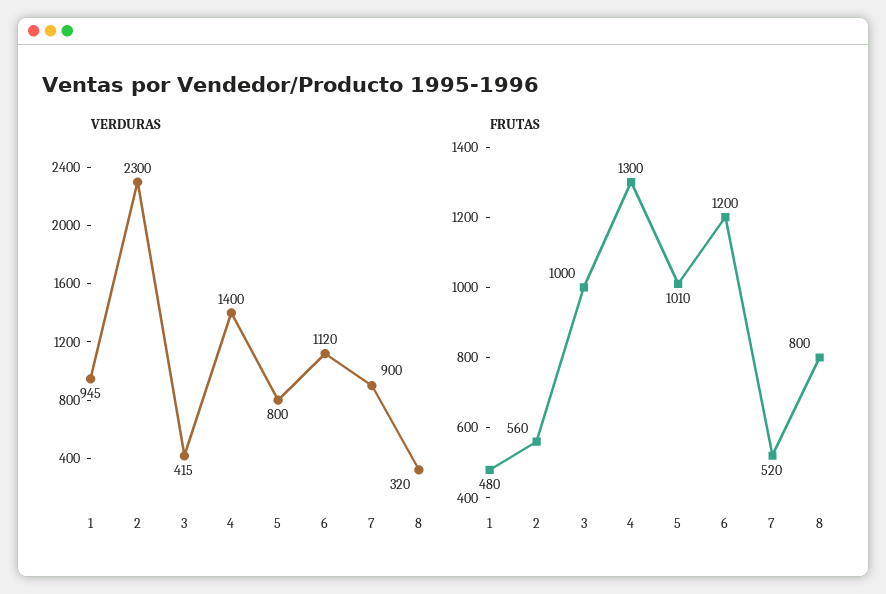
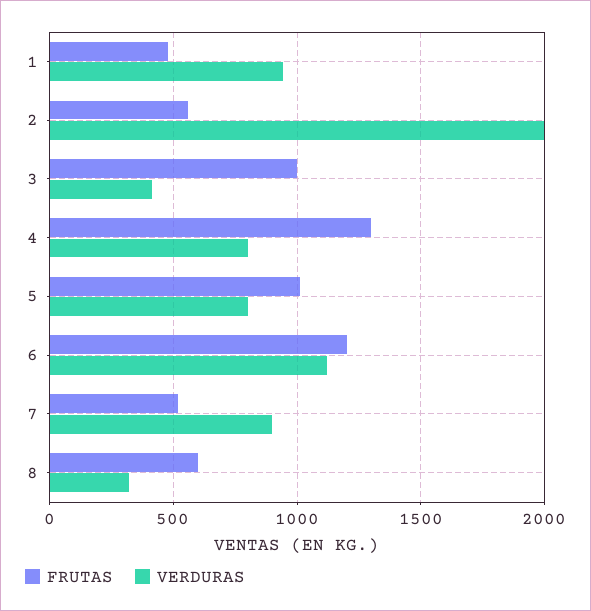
  {
    "VERDURAS": {
      "1": 945,
-     "2": 2300,
+     "2": 2000,
      "3": 415,
-     "4": 1400,
+     "4": 800,
      "5": 800,
      "6": 1120,
      "7": 900,
      "8": 320
    },
    "FRUTAS": {
      "1": 480,
      "2": 560,
      "3": 1000,
      "4": 1300,
      "5": 1010,
      "6": 1200,
      "7": 520,
-     "8": 800
+     "8": 600
    }
  }

